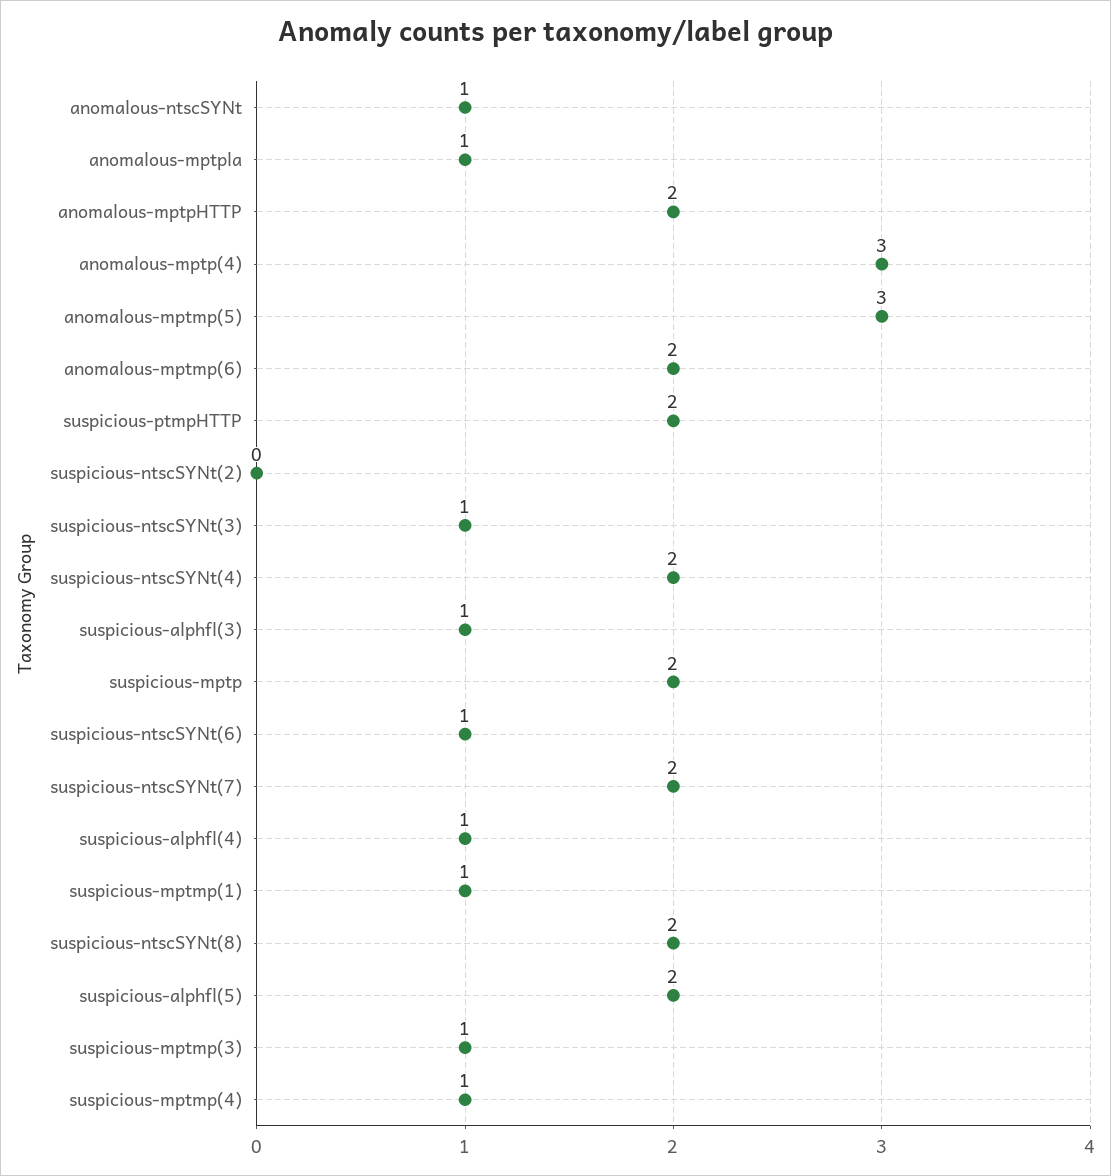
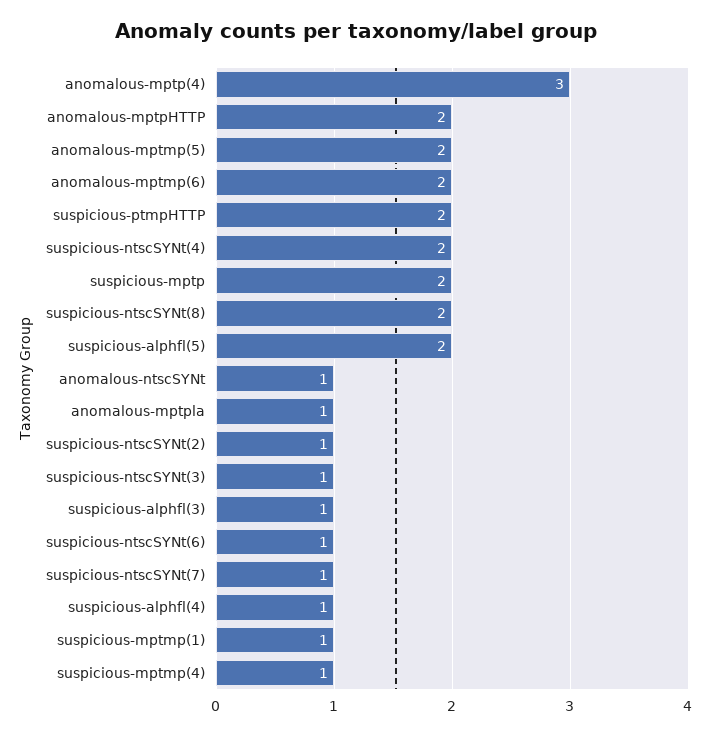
  {
    "anomalous-ntscSYNt": 1,
    "anomalous-mptpla": 1,
    "anomalous-mptpHTTP": 2,
    "anomalous-mptp(4)": 3,
-   "anomalous-mptmp(5)": 3,
+   "anomalous-mptmp(5)": 2,
    "anomalous-mptmp(6)": 2,
    "suspicious-ptmpHTTP": 2,
-   "suspicious-ntscSYNt(2)": 0,
+   "suspicious-ntscSYNt(2)": 1,
    "suspicious-ntscSYNt(3)": 1,
    "suspicious-ntscSYNt(4)": 2,
    "suspicious-alphfl(3)": 1,
    "suspicious-mptp": 2,
    "suspicious-ntscSYNt(6)": 1,
-   "suspicious-ntscSYNt(7)": 2,
+   "suspicious-ntscSYNt(7)": 1,
    "suspicious-alphfl(4)": 1,
    "suspicious-mptmp(1)": 1,
    "suspicious-ntscSYNt(8)": 2,
    "suspicious-alphfl(5)": 2,
-   "suspicious-mptmp(3)": 1,
    "suspicious-mptmp(4)": 1
  }

